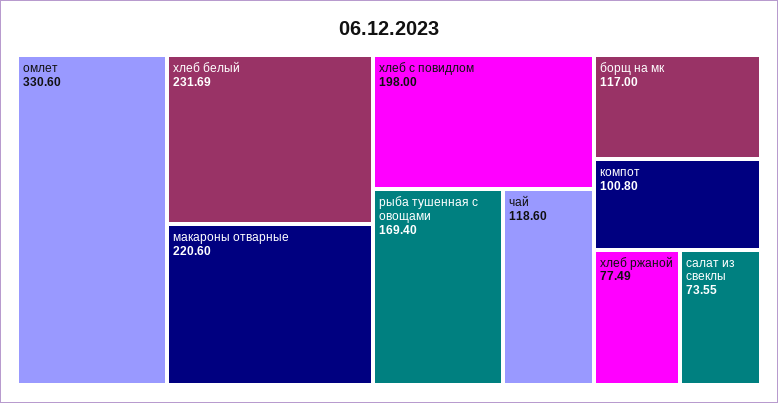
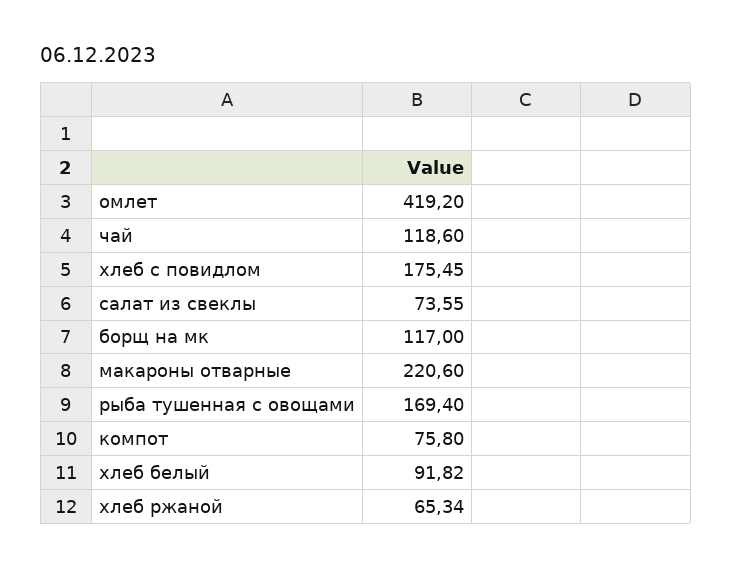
  {
-   "омлет": 330.6,
+   "омлет": 419.2,
-   "хлеб белый": 231.69,
+   "хлеб белый": 91.82,
    "макароны отварные": 220.6,
-   "хлеб с повидлом": 198,
+   "хлеб с повидлом": 175.45,
    "рыба тушенная с овощами": 169.4,
    "чай": 118.6,
    "борщ на мк": 117,
-   "компот": 100.8,
+   "компот": 75.8,
-   "хлеб ржаной": 77.49,
+   "хлеб ржаной": 65.34,
    "салат из свеклы": 73.55
  }

